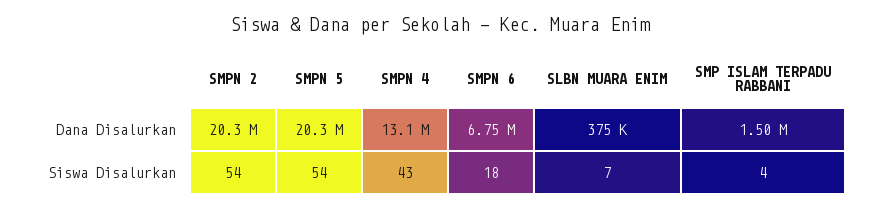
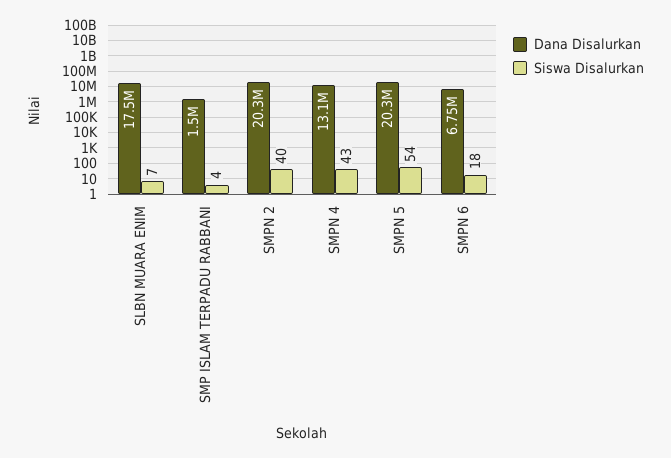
  {
    "Dana Disalurkan": {
      "SMPN 2": 20300000,
      "SMPN 5": 20300000,
      "SMPN 4": 13100000,
      "SMPN 6": 6750000,
-     "SLBN MUARA ENIM": 375000,
+     "SLBN MUARA ENIM": 17500000,
      "SMP ISLAM TERPADU RABBANI": 1500000
    },
    "Siswa Disalurkan": {
-     "SMPN 2": 54,
+     "SMPN 2": 40,
      "SMPN 5": 54,
      "SMPN 4": 43,
      "SMPN 6": 18,
      "SLBN MUARA ENIM": 7,
      "SMP ISLAM TERPADU RABBANI": 4
    }
  }

